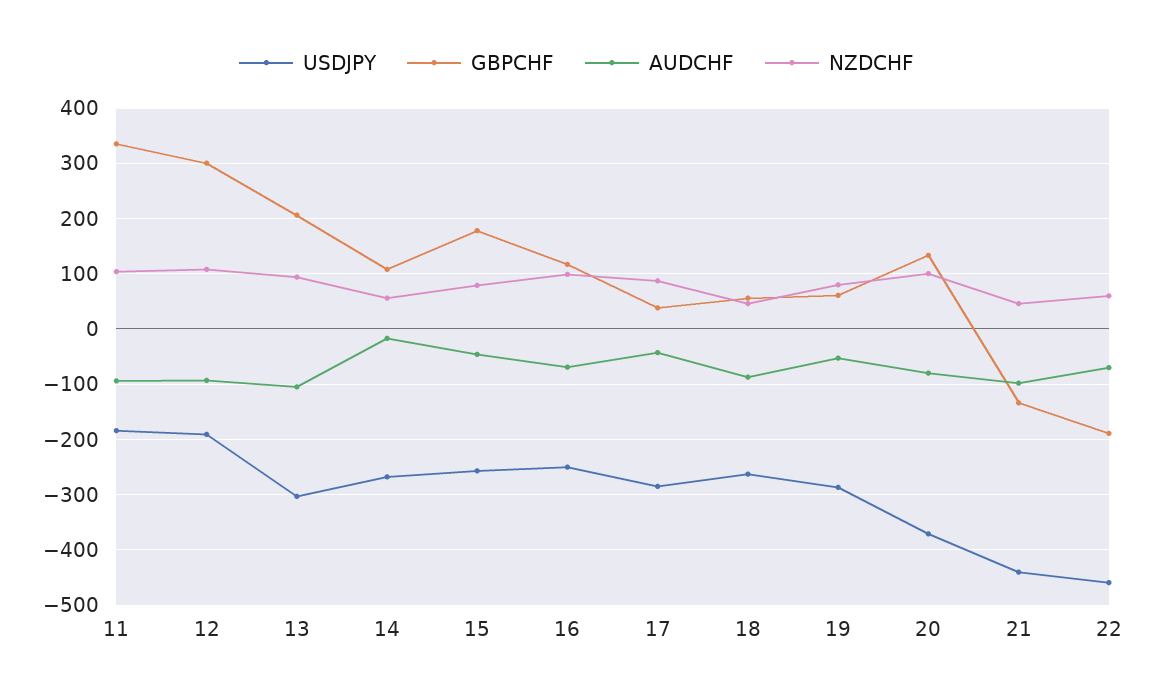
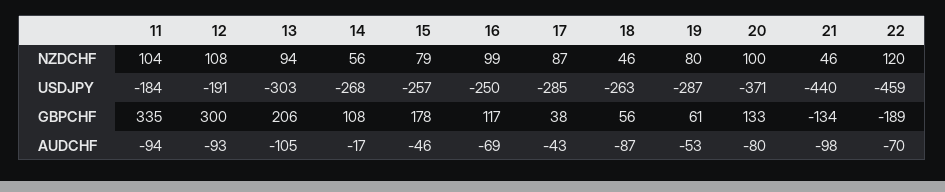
  {
    "USDJPY": {
      "11": -184,
      "12": -191,
      "13": -303,
      "14": -268,
      "15": -257,
      "16": -250,
      "17": -285,
      "18": -263,
      "19": -287,
      "20": -371,
      "21": -440,
      "22": -459
    },
    "GBPCHF": {
      "11": 335,
      "12": 300,
      "13": 206,
      "14": 108,
      "15": 178,
      "16": 117,
      "17": 38,
      "18": 56,
      "19": 61,
      "20": 133,
      "21": -134,
      "22": -189
    },
    "AUDCHF": {
      "11": -94,
      "12": -93,
      "13": -105,
      "14": -17,
      "15": -46,
      "16": -69,
      "17": -43,
      "18": -87,
      "19": -53,
      "20": -80,
      "21": -98,
      "22": -70
    },
    "NZDCHF": {
      "11": 104,
      "12": 108,
      "13": 94,
      "14": 56,
      "15": 79,
      "16": 99,
      "17": 87,
      "18": 46,
      "19": 80,
      "20": 100,
      "21": 46,
-     "22": 60
+     "22": 120
    }
  }

